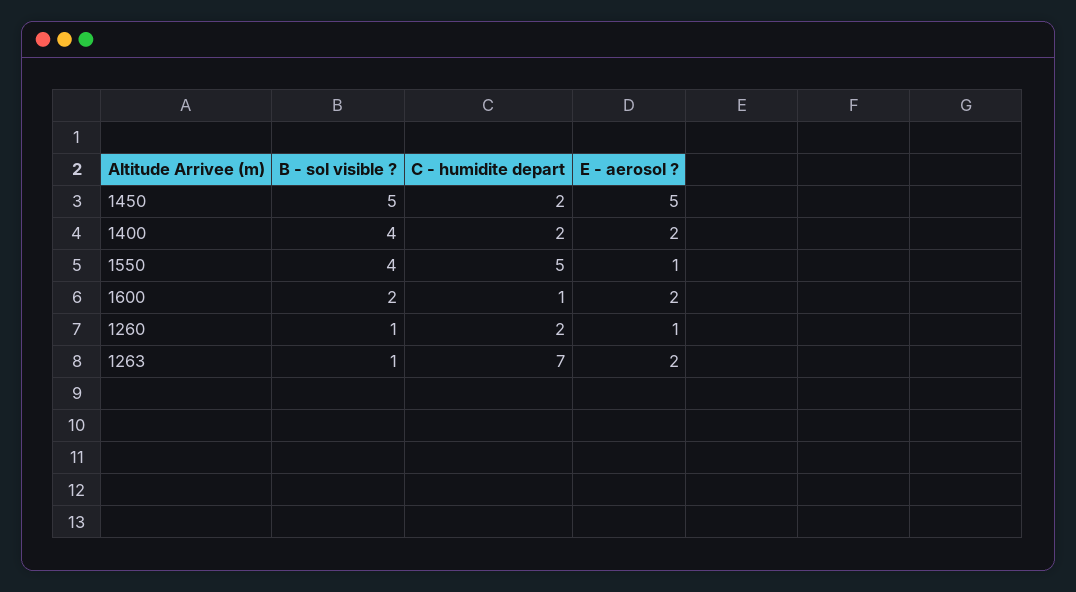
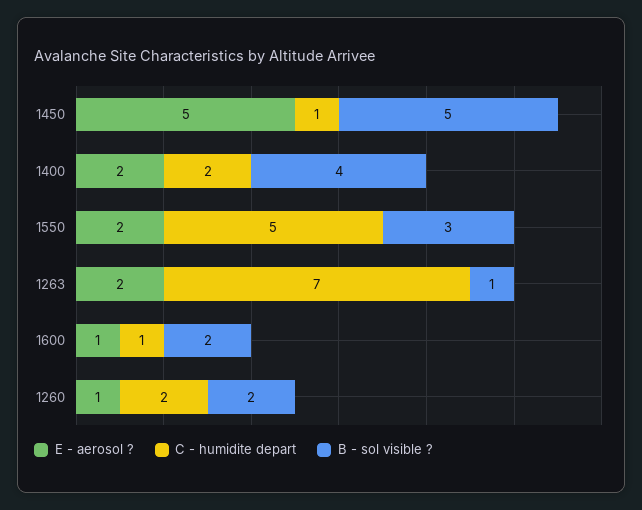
  {
    "B - sol visible ?": {
      "1450": 5,
      "1400": 4,
-     "1550": 4,
+     "1550": 3,
      "1600": 2,
-     "1260": 1,
+     "1260": 2,
      "1263": 1
    },
    "C - humidite depart": {
-     "1450": 2,
+     "1450": 1,
      "1400": 2,
      "1550": 5,
      "1600": 1,
      "1260": 2,
      "1263": 7
    },
    "E - aerosol ?": {
      "1450": 5,
      "1400": 2,
-     "1550": 1,
+     "1550": 2,
-     "1600": 2,
+     "1600": 1,
      "1260": 1,
      "1263": 2
    }
  }

